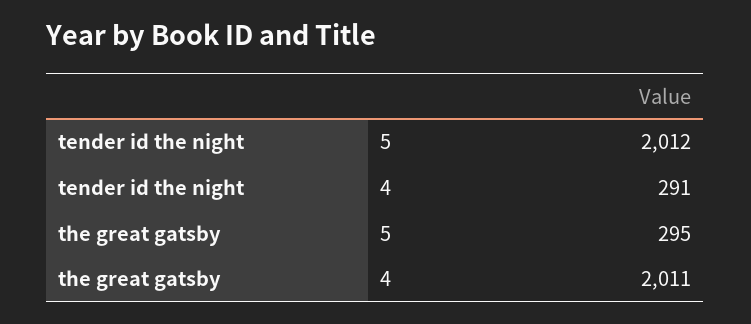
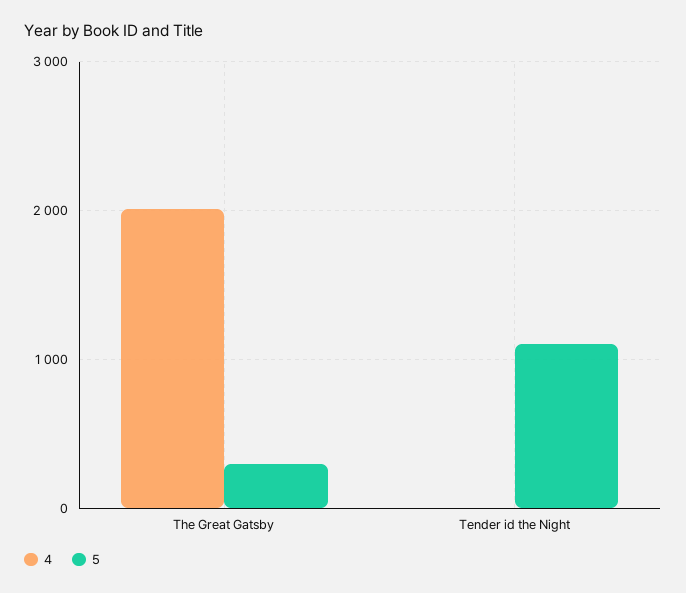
  {
    "5": {
-     "tender id the night": 2012,
+     "tender id the night": 1100,
      "the great gatsby": 295
    },
    "4": {
-     "tender id the night": 291,
+     "tender id the night": 0,
      "the great gatsby": 2011
    }
  }

